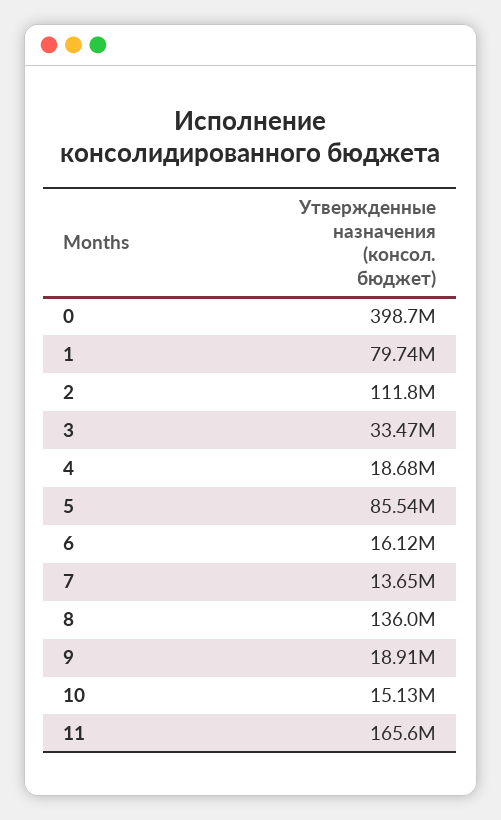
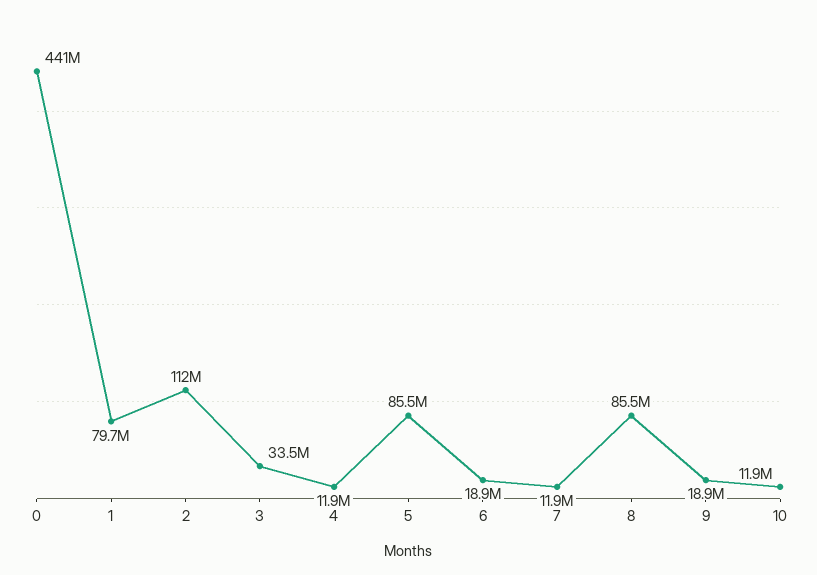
  {
-   "0": 398700000,
+   "0": 441000000,
    "1": 79740000,
    "2": 111800000,
    "3": 33470000,
-   "4": 18680000,
+   "4": 11900000,
    "5": 85540000,
-   "6": 16120000,
+   "6": 18900000,
-   "7": 13650000,
+   "7": 11900000,
-   "8": 136000000,
+   "8": 85500000,
    "9": 18910000,
-   "10": 15130000,
+   "10": 11900000
-   "11": 165600000
  }

